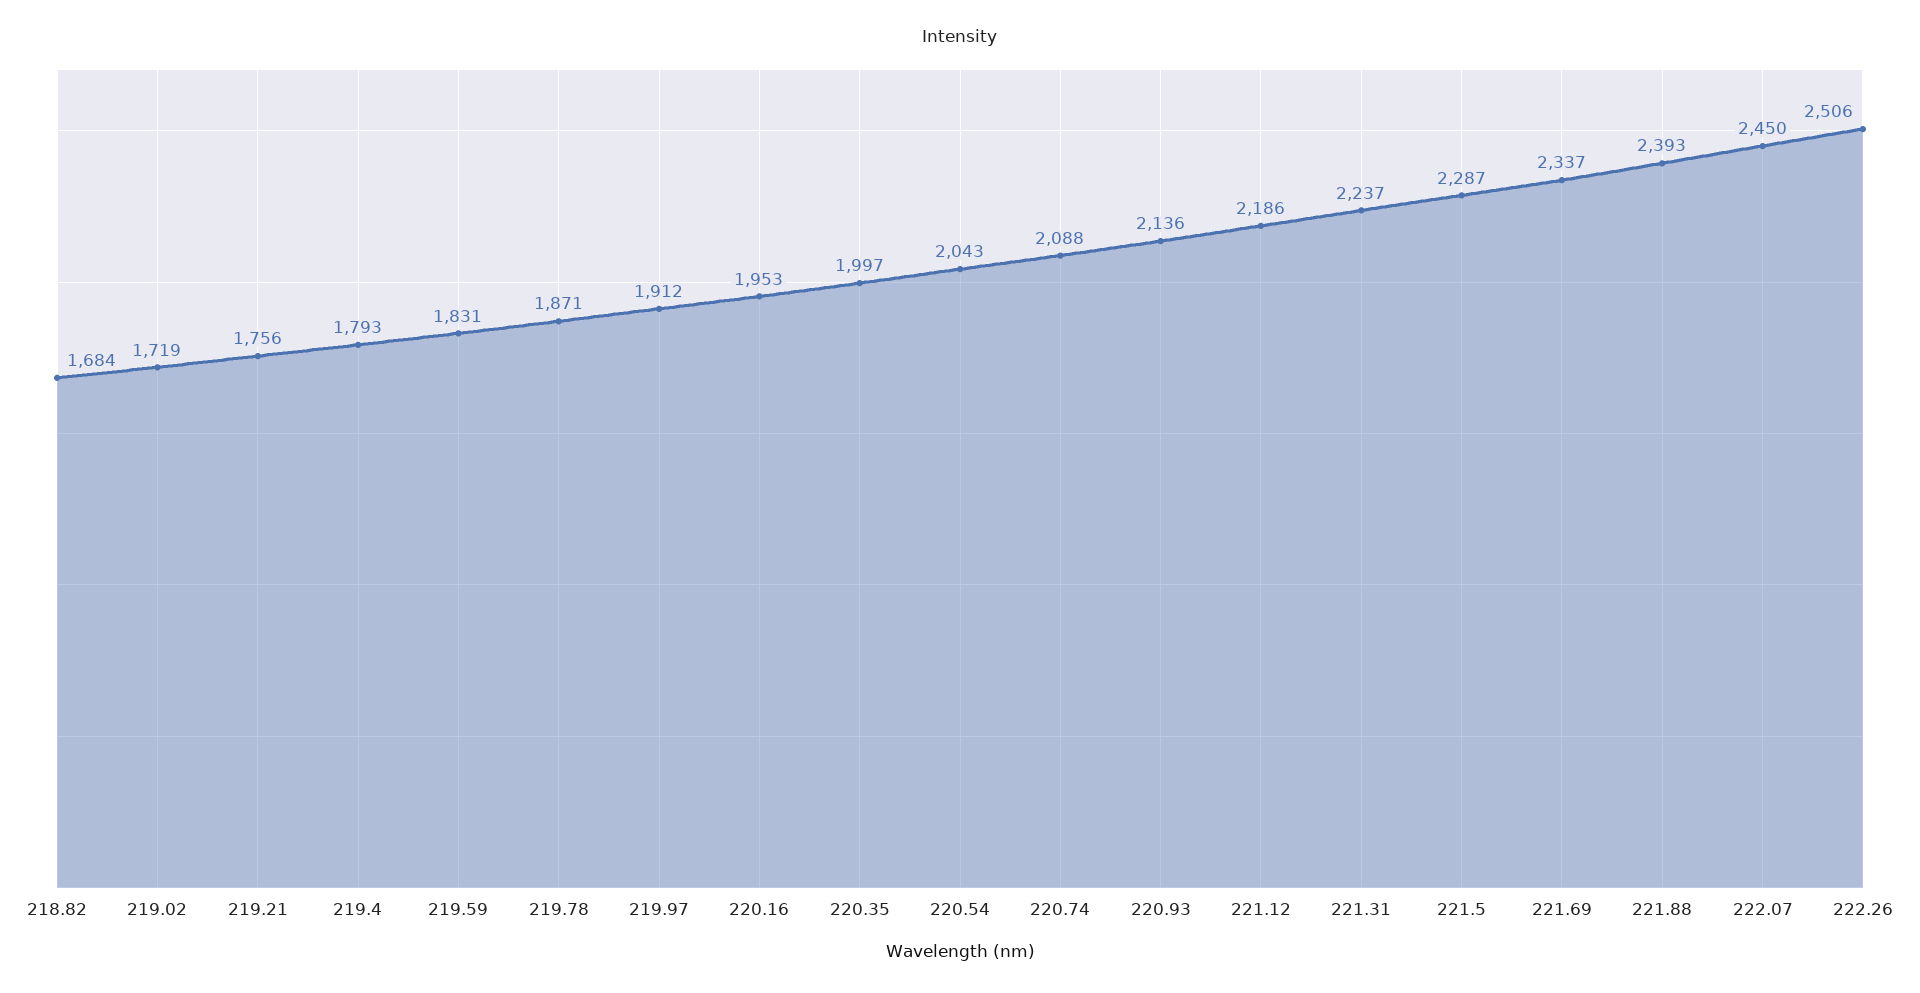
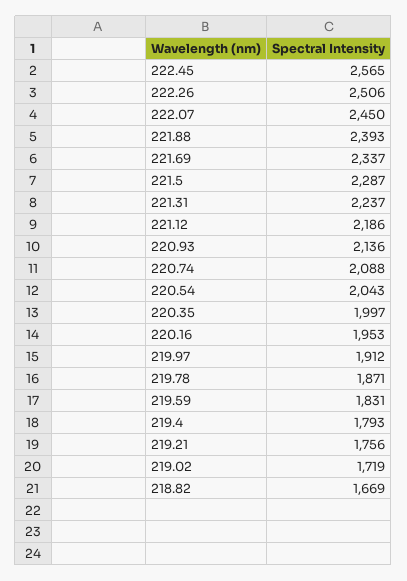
  {
-   "218.82": 1684,
+   "218.82": 1669,
    "219.02": 1719,
    "219.21": 1756,
    "219.4": 1793,
    "219.59": 1831,
    "219.78": 1871,
    "219.97": 1912,
    "220.16": 1953,
    "220.35": 1997,
    "220.54": 2043,
    "220.74": 2088,
    "220.93": 2136,
    "221.12": 2186,
    "221.31": 2237,
    "221.5": 2287,
    "221.69": 2337,
    "221.88": 2393,
    "222.07": 2450,
-   "222.26": 2506
+   "222.26": 2506,
+   "222.45": 2565
  }

